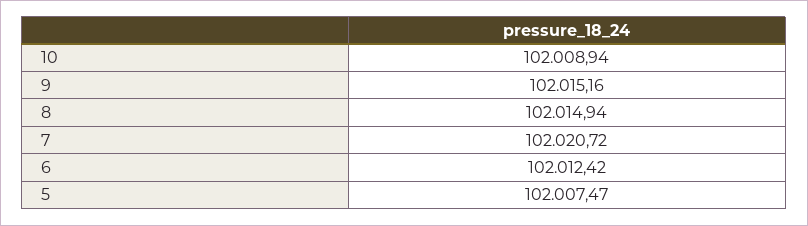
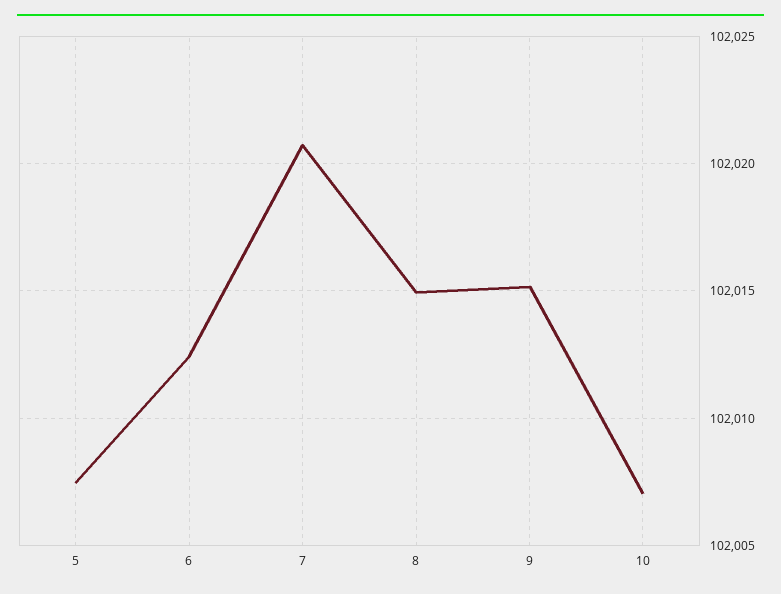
  {
-   "10": 102008.94,
+   "10": 102007,
    "9": 102015.16,
    "8": 102014.94,
    "7": 102020.72,
    "6": 102012.42,
    "5": 102007.47
  }

